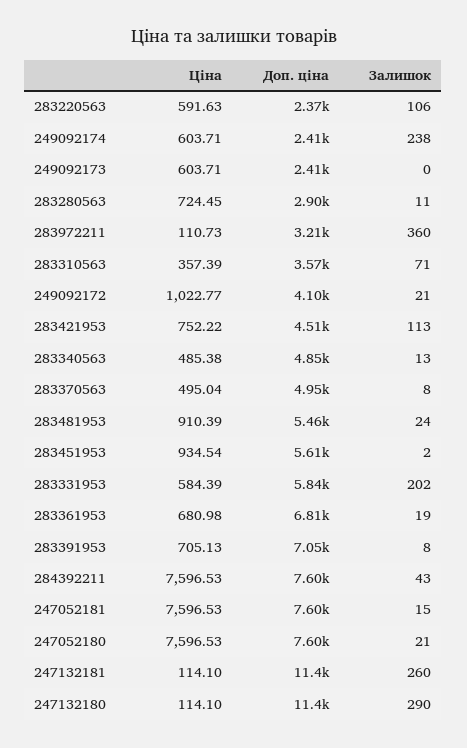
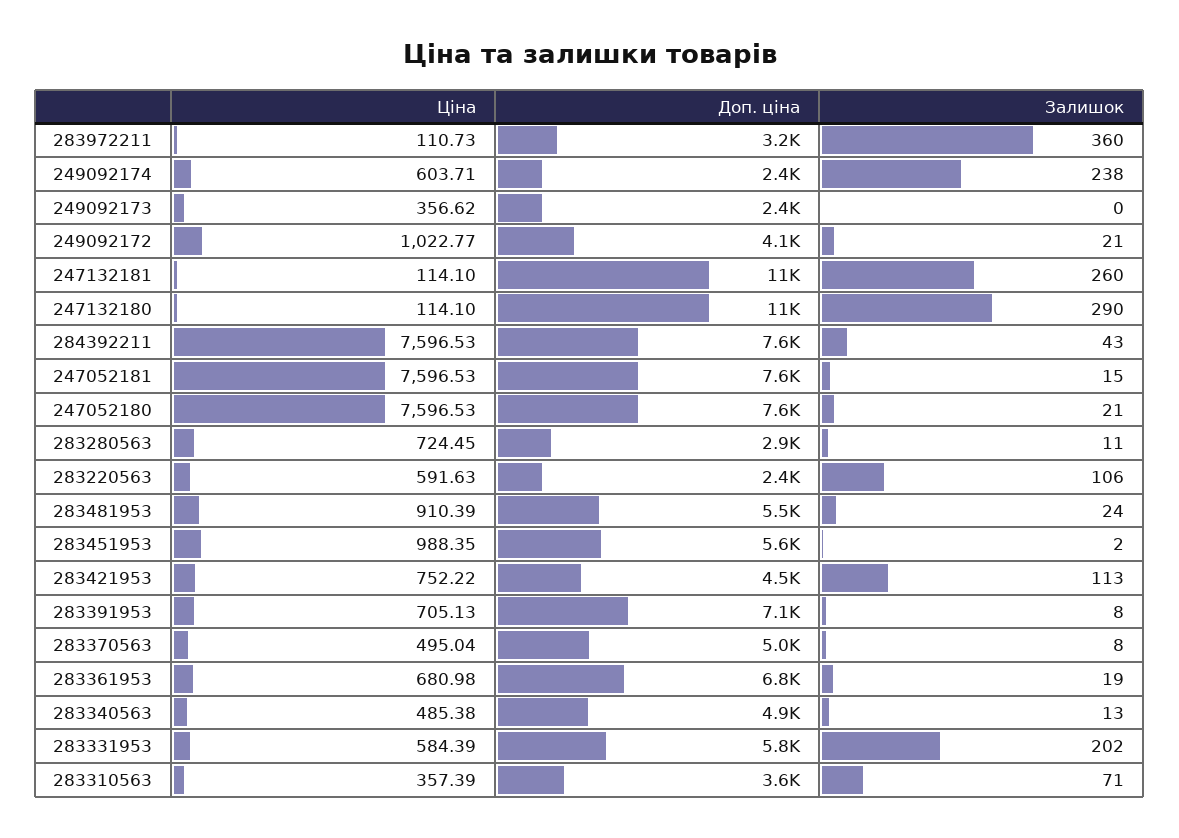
  {
    "Ціна": {
      "283220563": 591.63,
      "249092174": 603.71,
-     "249092173": 603.71,
+     "249092173": 356.62,
      "283280563": 724.45,
      "283972211": 110.73,
      "283310563": 357.39,
      "249092172": 1022.77,
      "283421953": 752.22,
      "283340563": 485.38,
      "283370563": 495.04,
      "283481953": 910.39,
-     "283451953": 934.54,
+     "283451953": 988.35,
      "283331953": 584.39,
      "283361953": 680.98,
      "283391953": 705.13,
      "284392211": 7596.53,
      "247052181": 7596.53,
      "247052180": 7596.53,
      "247132181": 114.1,
      "247132180": 114.1
    },
    "Доп. ціна": {
      "283220563": 2370,
      "249092174": 2410,
      "249092173": 2410,
      "283280563": 2900,
      "283972211": 3210,
      "283310563": 3570,
      "249092172": 4100,
      "283421953": 4510,
      "283340563": 4850,
      "283370563": 4950,
      "283481953": 5460,
      "283451953": 5610,
      "283331953": 5840,
      "283361953": 6810,
      "283391953": 7050,
      "284392211": 7600,
      "247052181": 7600,
      "247052180": 7600,
      "247132181": 11400,
      "247132180": 11400
    },
    "Залишок": {
      "283220563": 106,
      "249092174": 238,
      "249092173": 0,
      "283280563": 11,
      "283972211": 360,
      "283310563": 71,
      "249092172": 21,
      "283421953": 113,
      "283340563": 13,
      "283370563": 8,
      "283481953": 24,
      "283451953": 2,
      "283331953": 202,
      "283361953": 19,
      "283391953": 8,
      "284392211": 43,
      "247052181": 15,
      "247052180": 21,
      "247132181": 260,
      "247132180": 290
    }
  }

